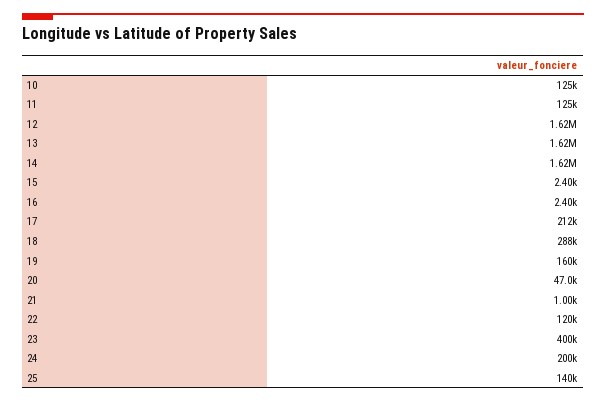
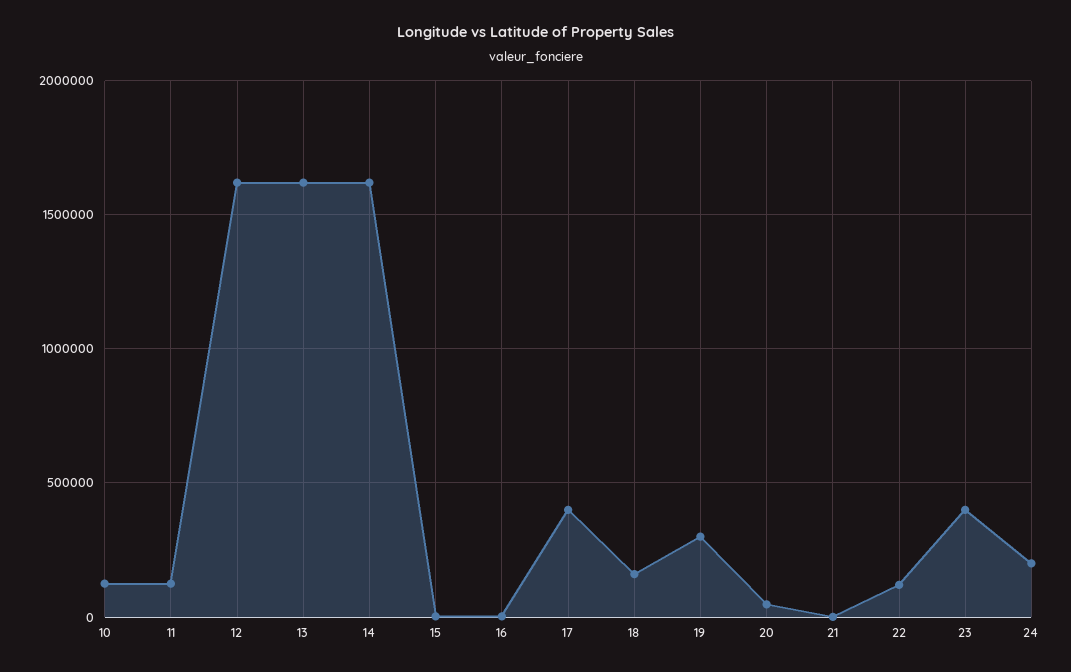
  {
    "10": 125000,
    "11": 125000,
    "12": 1620000,
    "13": 1620000,
    "14": 1620000,
    "15": 2400,
    "16": 2400,
-   "17": 212000,
+   "17": 400000,
-   "18": 288000,
+   "18": 150000,
-   "19": 160000,
+   "19": 300000,
    "20": 47000,
    "21": 1000,
    "22": 120000,
    "23": 400000,
-   "24": 200000,
+   "24": 200000
-   "25": 140000
  }

